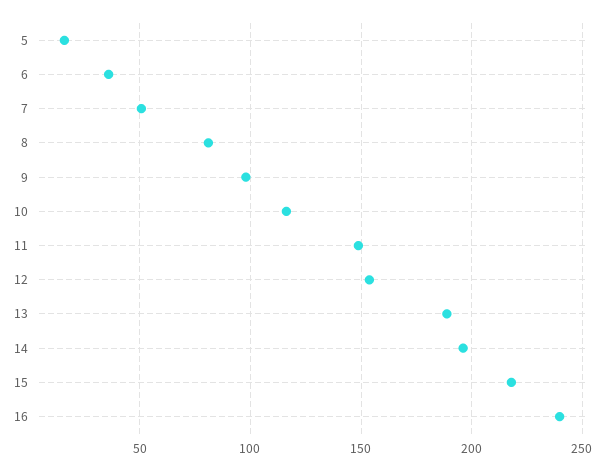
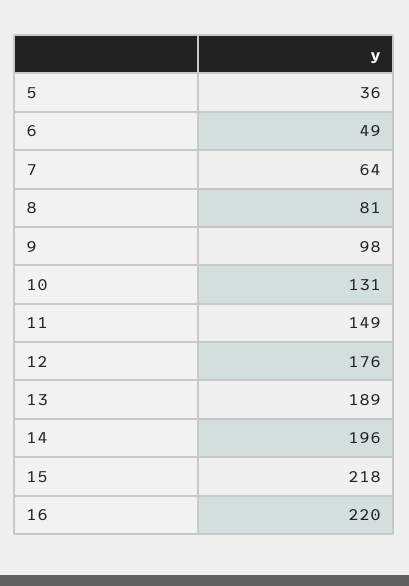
  {
-   "5": 15,
+   "5": 36,
-   "6": 35,
+   "6": 49,
-   "7": 50,
+   "7": 64,
    "8": 81,
    "9": 98,
-   "10": 115,
+   "10": 131,
    "11": 149,
-   "12": 155,
+   "12": 176,
    "13": 189,
    "14": 196,
    "15": 218,
-   "16": 240
+   "16": 220
  }

